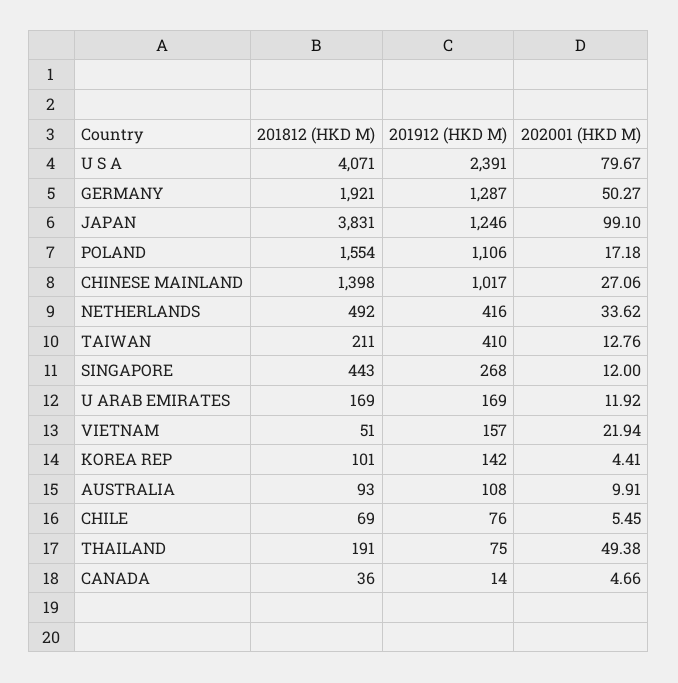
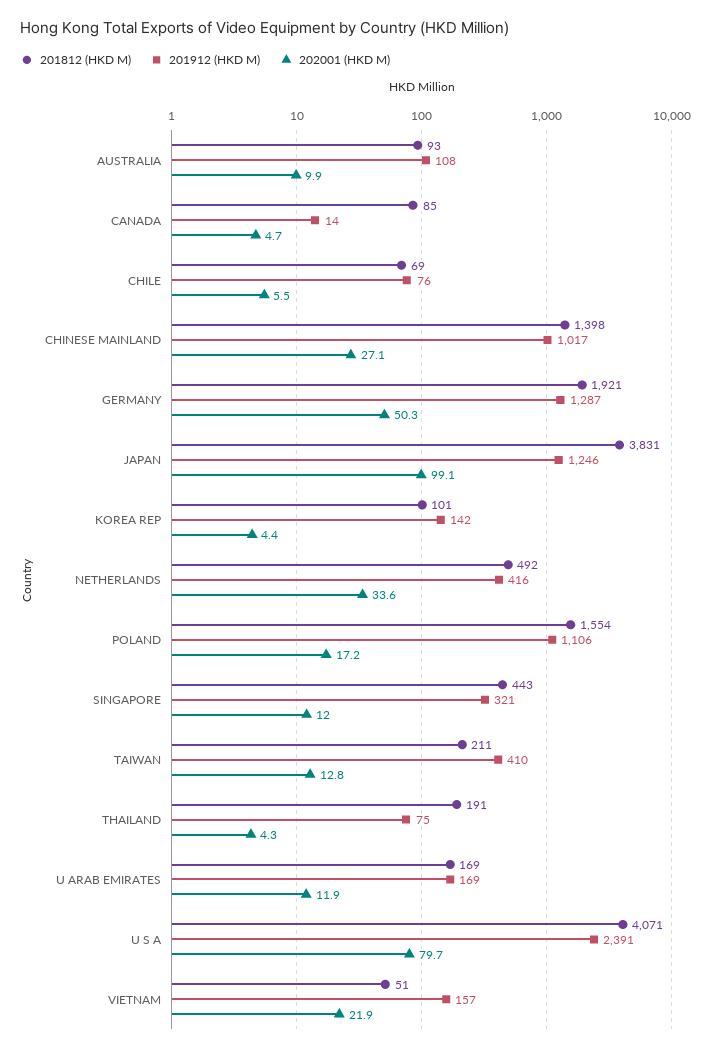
  {
    "201812 (HKD M)": {
      "U S A": 4071,
      "GERMANY": 1921,
      "JAPAN": 3831,
      "POLAND": 1554,
      "CHINESE MAINLAND": 1398,
      "NETHERLANDS": 492,
      "TAIWAN": 211,
      "SINGAPORE": 443,
      "U ARAB EMIRATES": 169,
      "VIETNAM": 51,
      "KOREA REP": 101,
      "AUSTRALIA": 93,
      "CHILE": 69,
      "THAILAND": 191,
-     "CANADA": 36
+     "CANADA": 85
    },
    "201912 (HKD M)": {
      "U S A": 2391,
      "GERMANY": 1287,
      "JAPAN": 1246,
      "POLAND": 1106,
      "CHINESE MAINLAND": 1017,
      "NETHERLANDS": 416,
      "TAIWAN": 410,
-     "SINGAPORE": 268,
+     "SINGAPORE": 321,
      "U ARAB EMIRATES": 169,
      "VIETNAM": 157,
      "KOREA REP": 142,
      "AUSTRALIA": 108,
      "CHILE": 76,
      "THAILAND": 75,
      "CANADA": 14
    },
    "202001 (HKD M)": {
      "U S A": 79.67,
      "GERMANY": 50.27,
      "JAPAN": 99.1,
      "POLAND": 17.18,
      "CHINESE MAINLAND": 27.06,
      "NETHERLANDS": 33.62,
      "TAIWAN": 12.76,
      "SINGAPORE": 12,
      "U ARAB EMIRATES": 11.92,
      "VIETNAM": 21.94,
      "KOREA REP": 4.41,
      "AUSTRALIA": 9.91,
      "CHILE": 5.45,
-     "THAILAND": 49.38,
+     "THAILAND": 4.3,
      "CANADA": 4.66
    }
  }

